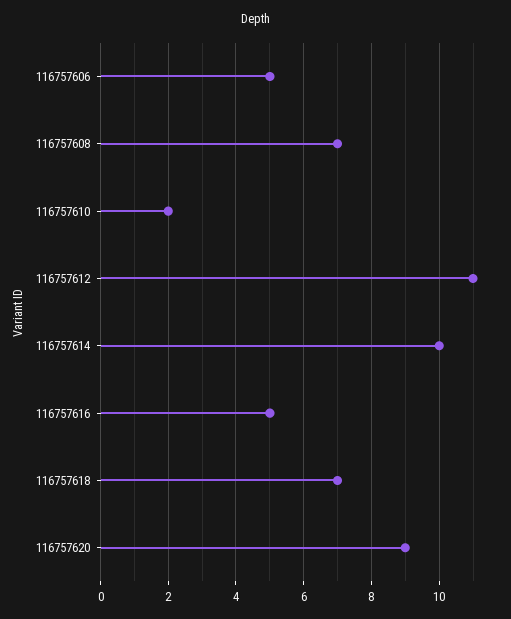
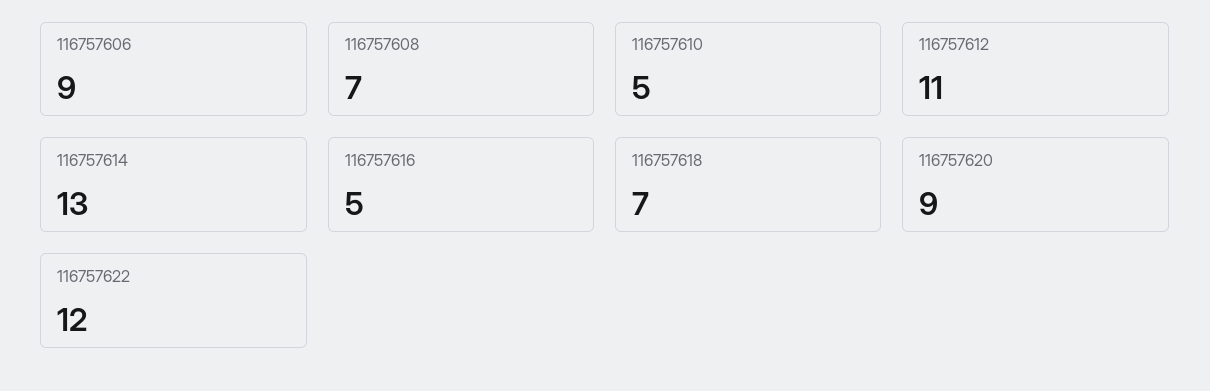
  {
-   "116757606": 5,
+   "116757606": 9,
    "116757608": 7,
-   "116757610": 2,
+   "116757610": 5,
    "116757612": 11,
-   "116757614": 10,
+   "116757614": 13,
    "116757616": 5,
    "116757618": 7,
-   "116757620": 9
+   "116757620": 9,
+   "116757622": 12
  }

